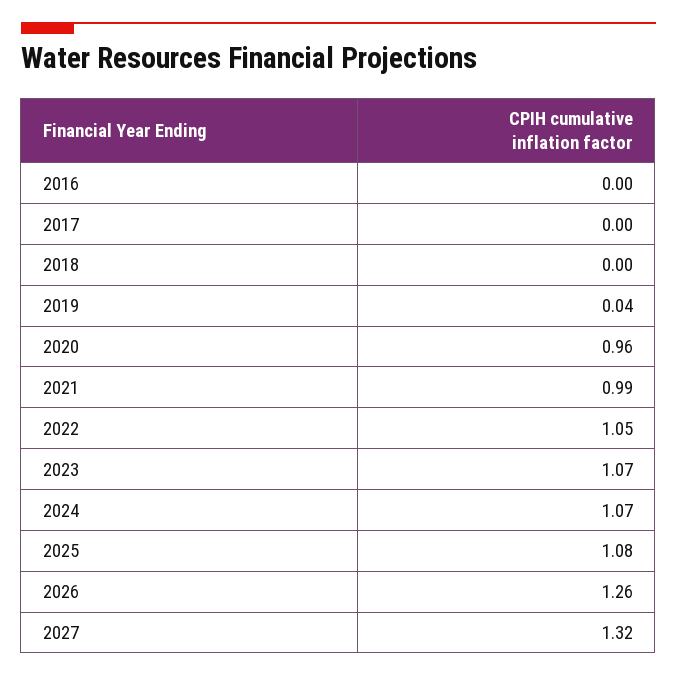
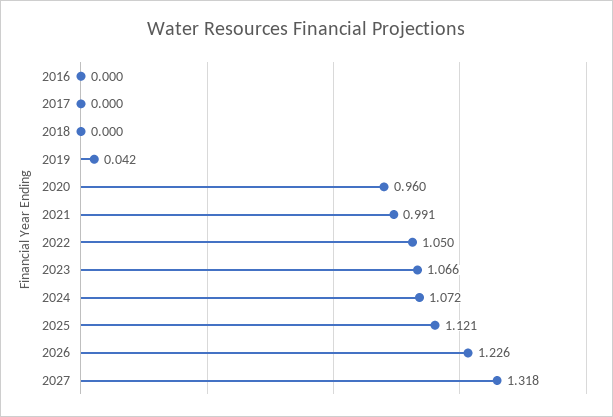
  {
    "2016": 0,
    "2017": 0,
    "2018": 0,
    "2019": 0.042,
    "2020": 0.96,
    "2021": 0.991,
    "2022": 1.05,
    "2023": 1.066,
    "2024": 1.072,
-   "2025": 1.08,
+   "2025": 1.121,
-   "2026": 1.26,
+   "2026": 1.226,
    "2027": 1.318
  }

